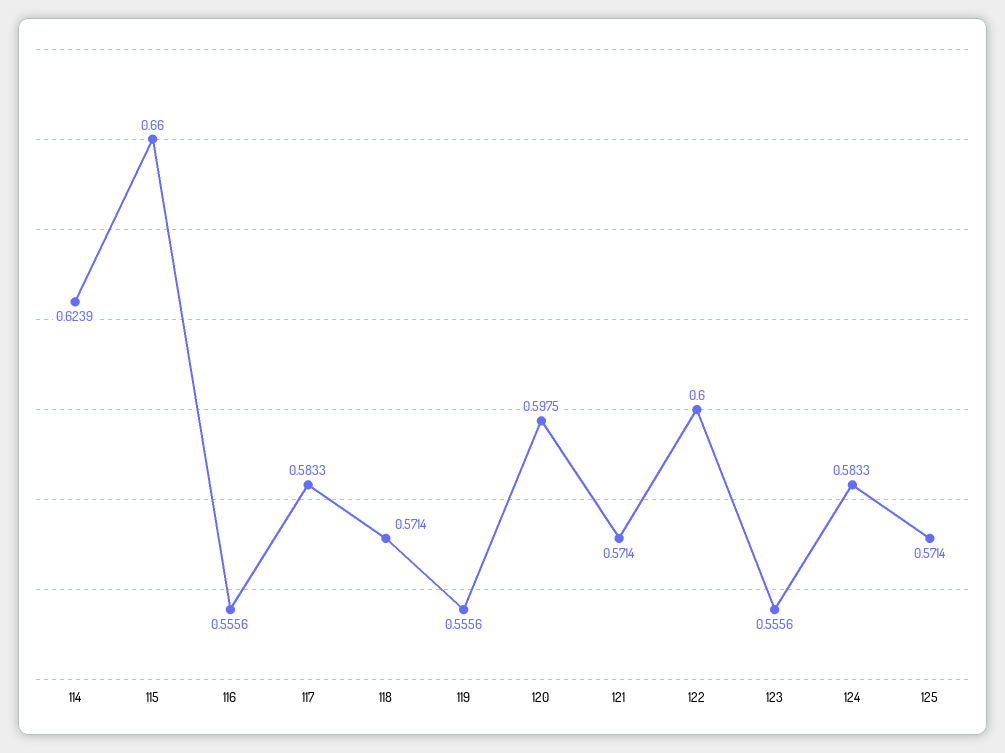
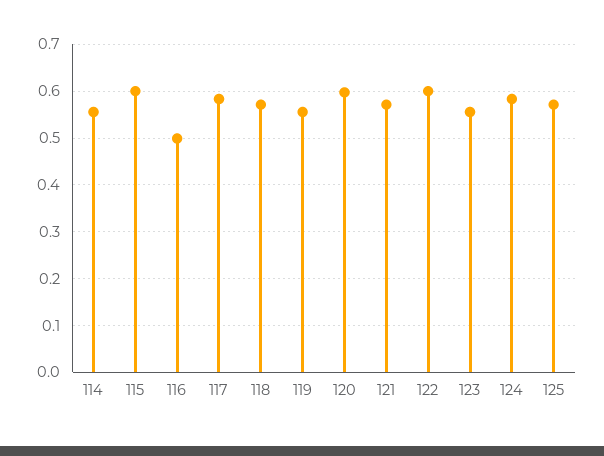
  {
-   "114": 0.6239,
+   "114": 0.56,
-   "115": 0.66,
+   "115": 0.6,
-   "116": 0.5556,
+   "116": 0.5,
    "117": 0.5833,
    "118": 0.5714,
    "119": 0.5556,
    "120": 0.5975,
    "121": 0.5714,
    "122": 0.6,
    "123": 0.5556,
    "124": 0.5833,
    "125": 0.5714
  }

